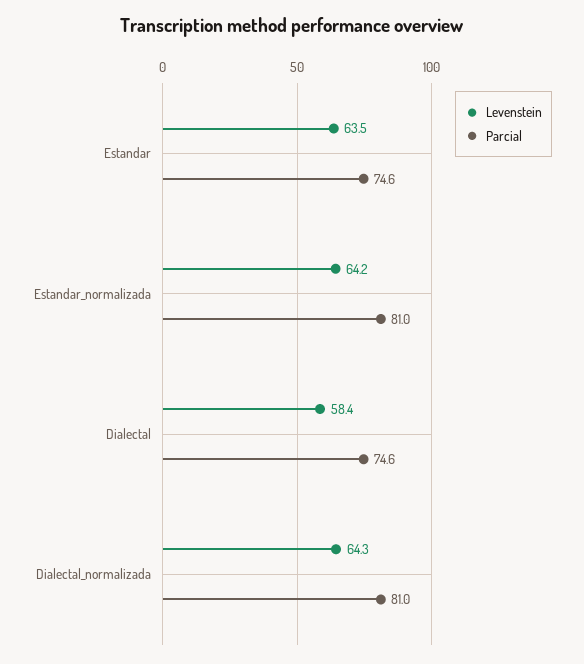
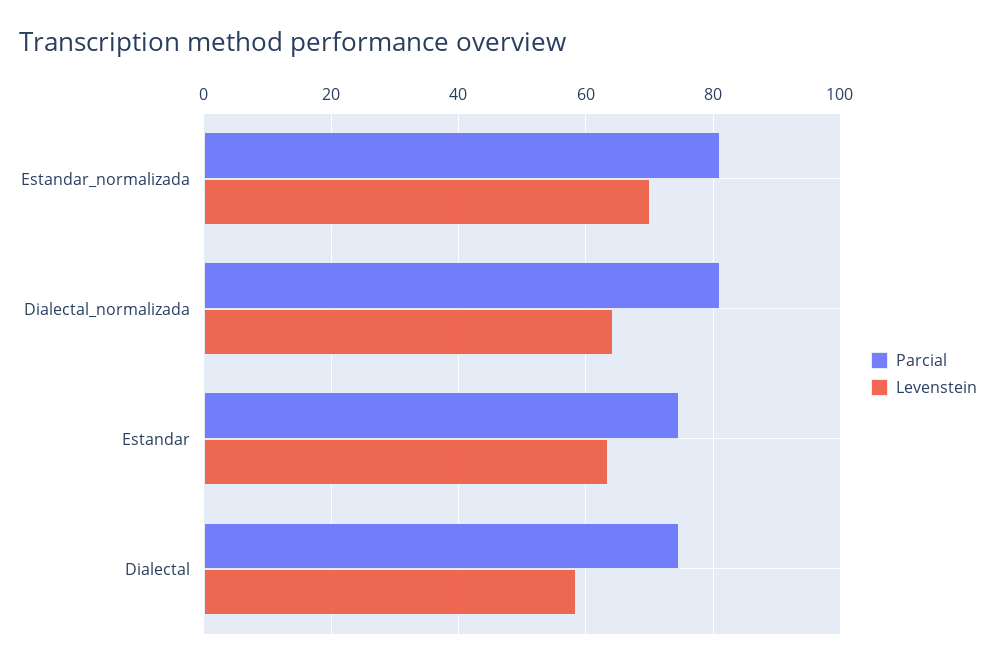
  {
    "Levenstein": {
      "Estandar": 63.5,
-     "Estandar_normalizada": 64.2,
+     "Estandar_normalizada": 70,
      "Dialectal": 58.4,
      "Dialectal_normalizada": 64.3
    },
    "Parcial": {
      "Estandar": 74.6,
      "Estandar_normalizada": 81,
      "Dialectal": 74.6,
      "Dialectal_normalizada": 81
    }
  }

